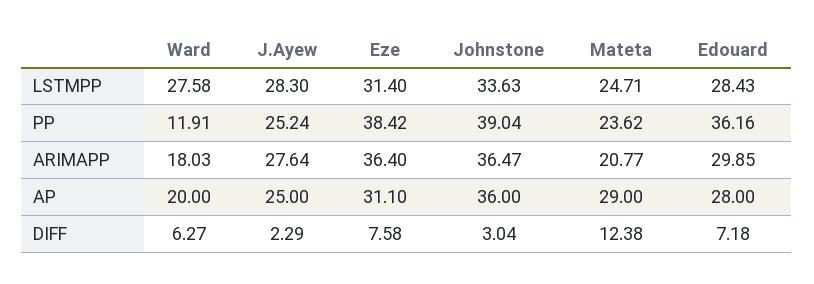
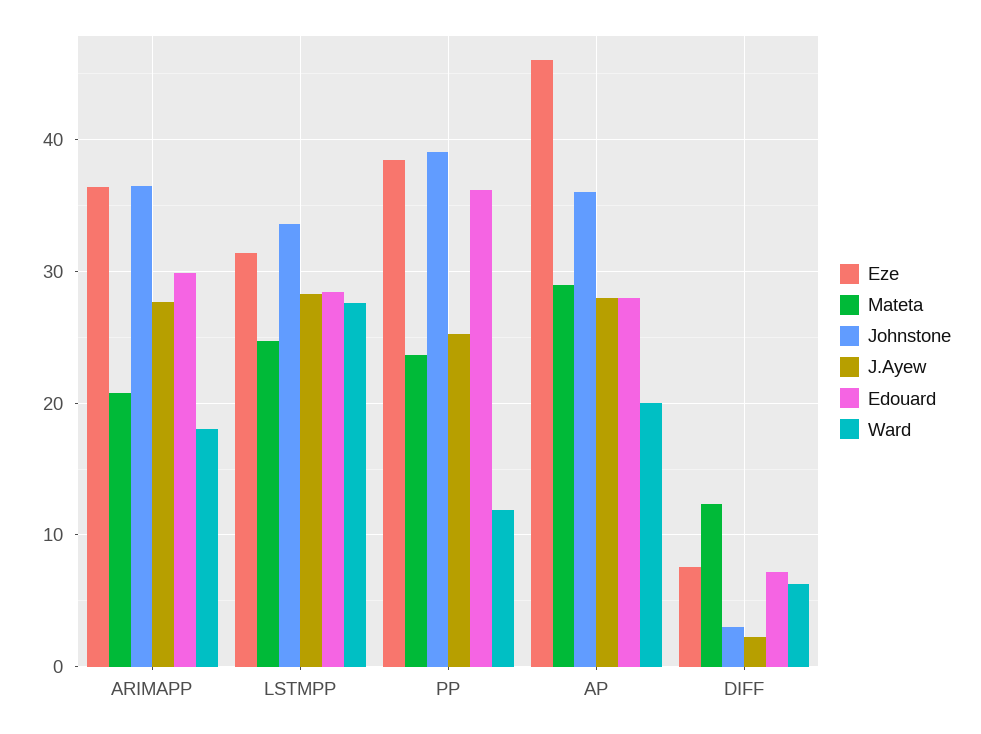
  {
    "Ward": {
      "LSTMPP": 27.58,
      "PP": 11.91,
      "ARIMAPP": 18.03,
      "AP": 20,
      "DIFF": 6.27
    },
    "J.Ayew": {
      "LSTMPP": 28.3,
      "PP": 25.24,
      "ARIMAPP": 27.64,
-     "AP": 25,
+     "AP": 28,
      "DIFF": 2.29
    },
    "Eze": {
      "LSTMPP": 31.4,
      "PP": 38.42,
      "ARIMAPP": 36.4,
-     "AP": 31.1,
+     "AP": 46,
      "DIFF": 7.58
    },
    "Johnstone": {
      "LSTMPP": 33.63,
      "PP": 39.04,
      "ARIMAPP": 36.47,
      "AP": 36,
      "DIFF": 3.04
    },
    "Mateta": {
      "LSTMPP": 24.71,
      "PP": 23.62,
      "ARIMAPP": 20.77,
      "AP": 29,
      "DIFF": 12.38
    },
    "Edouard": {
      "LSTMPP": 28.43,
      "PP": 36.16,
      "ARIMAPP": 29.85,
      "AP": 28,
      "DIFF": 7.18
    }
  }

